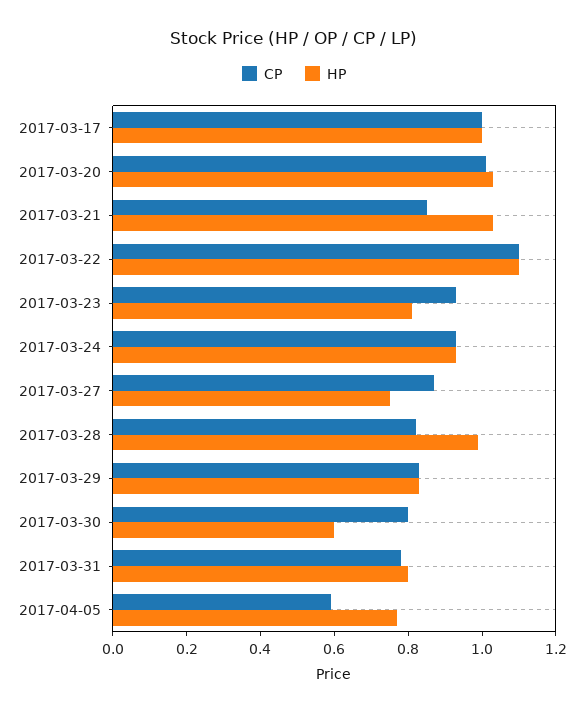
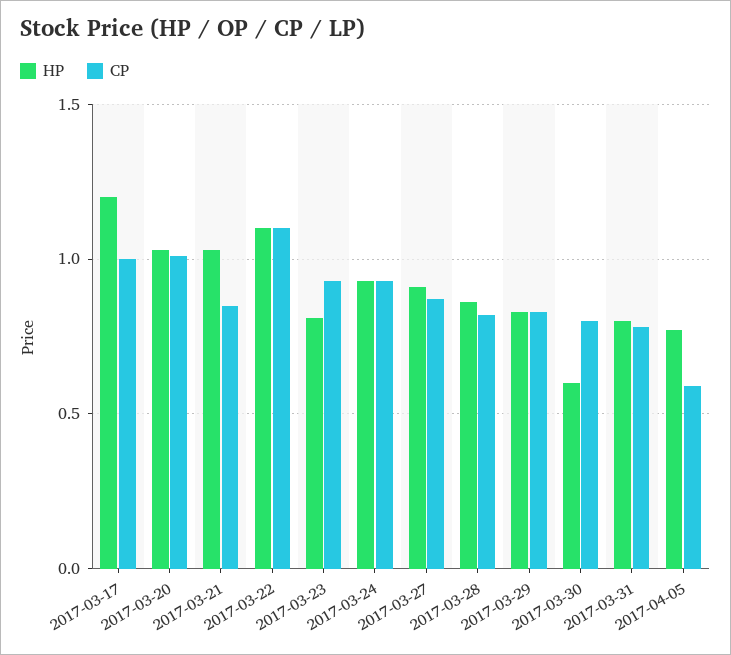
  {
    "CP": {
      "2017-03-17": 1,
      "2017-03-20": 1,
      "2017-03-21": 0.85,
      "2017-03-22": 1.1,
      "2017-03-23": 0.95,
      "2017-03-24": 0.95,
      "2017-03-27": 0.85,
      "2017-03-28": 0.8,
      "2017-03-29": 0.85,
      "2017-03-30": 0.8,
      "2017-03-31": 0.8,
      "2017-04-05": 0.6
    },
    "HP": {
-     "2017-03-17": 1,
+     "2017-03-17": 1.2,
      "2017-03-20": 1.05,
      "2017-03-21": 1.05,
      "2017-03-22": 1.1,
      "2017-03-23": 0.8,
      "2017-03-24": 0.95,
-     "2017-03-27": 0.75,
+     "2017-03-27": 0.9,
-     "2017-03-28": 1,
+     "2017-03-28": 0.85,
      "2017-03-29": 0.85,
      "2017-03-30": 0.6,
      "2017-03-31": 0.8,
      "2017-04-05": 0.75
    }
  }

